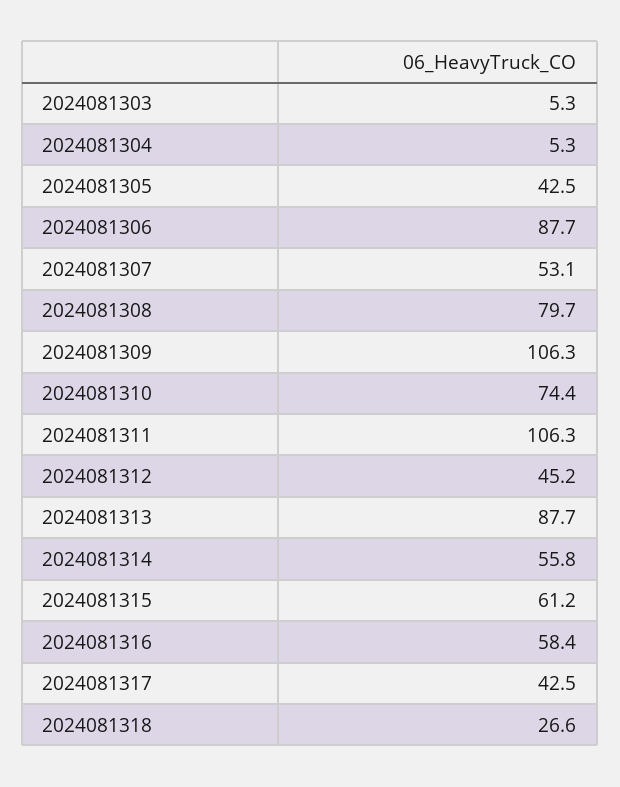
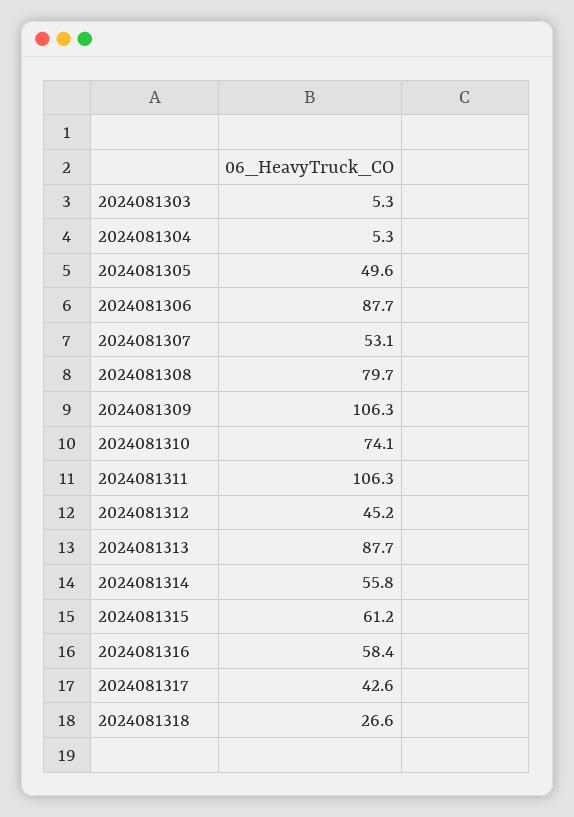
  {
    "2024081303": 5.3,
    "2024081304": 5.3,
-   "2024081305": 42.5,
+   "2024081305": 49.6,
    "2024081306": 87.7,
    "2024081307": 53.1,
    "2024081308": 79.7,
    "2024081309": 106.3,
-   "2024081310": 74.4,
+   "2024081310": 74.1,
    "2024081311": 106.3,
    "2024081312": 45.2,
    "2024081313": 87.7,
    "2024081314": 55.8,
    "2024081315": 61.2,
    "2024081316": 58.4,
-   "2024081317": 42.5,
+   "2024081317": 42.6,
    "2024081318": 26.6
  }

